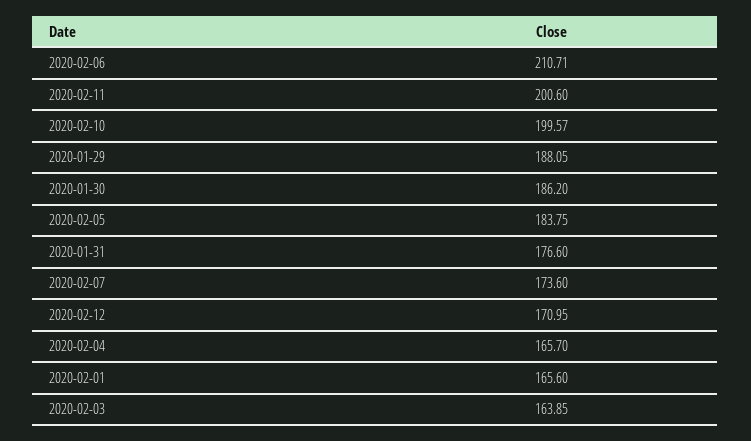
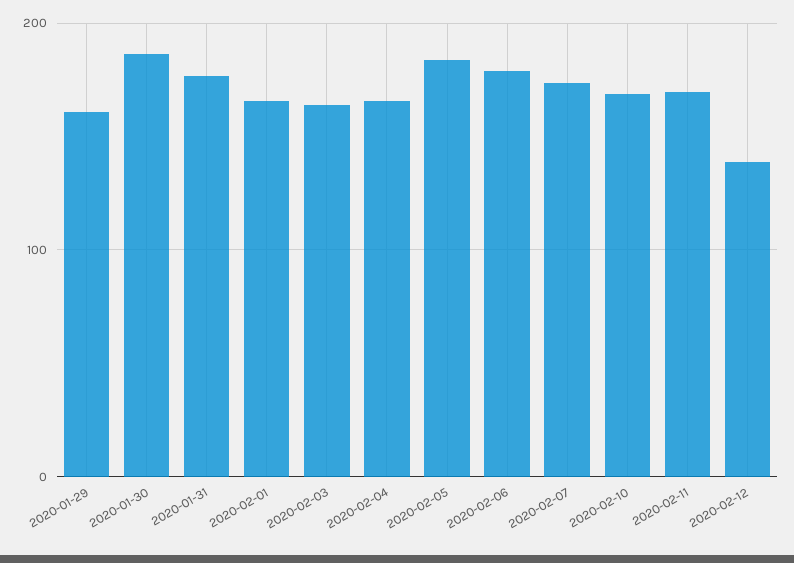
  {
-   "2020-02-06": 210.71,
+   "2020-02-06": 180,
-   "2020-02-11": 200.6,
+   "2020-02-11": 170,
-   "2020-02-10": 199.57,
+   "2020-02-10": 170,
-   "2020-01-29": 188.05,
+   "2020-01-29": 160,
    "2020-01-30": 186.2,
    "2020-02-05": 183.75,
    "2020-01-31": 176.6,
    "2020-02-07": 173.6,
-   "2020-02-12": 170.95,
+   "2020-02-12": 140,
    "2020-02-04": 165.7,
    "2020-02-01": 165.6,
    "2020-02-03": 163.85
  }

